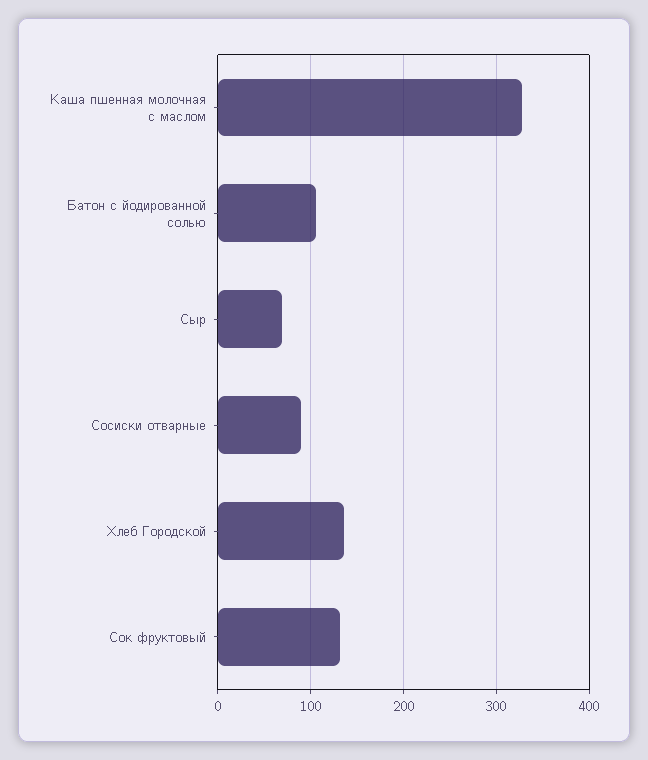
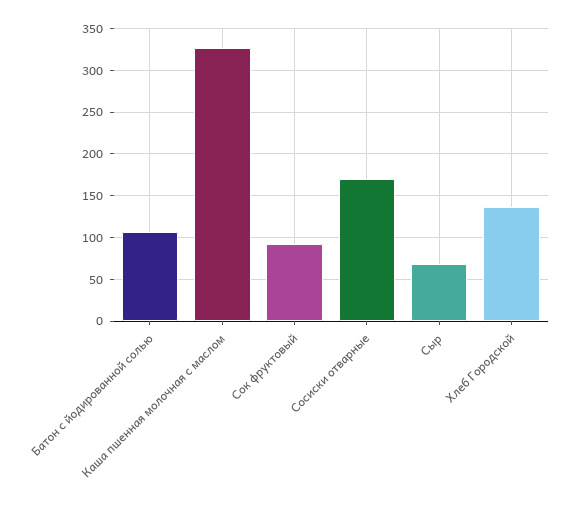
  {
    "Каша пшенная молочная с маслом": 330,
    "Батон с йодированной солью": 110,
    "Сыр": 70,
-   "Сосиски отварные": 90,
+   "Сосиски отварные": 170,
    "Хлеб Городской": 140,
-   "Сок фруктовый": 130
+   "Сок фруктовый": 90
  }

